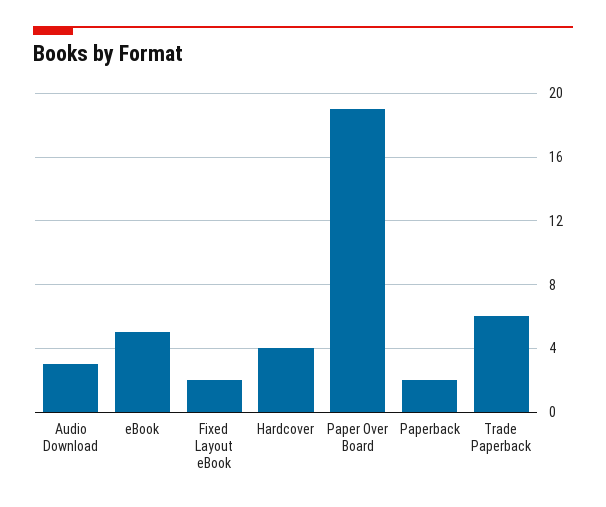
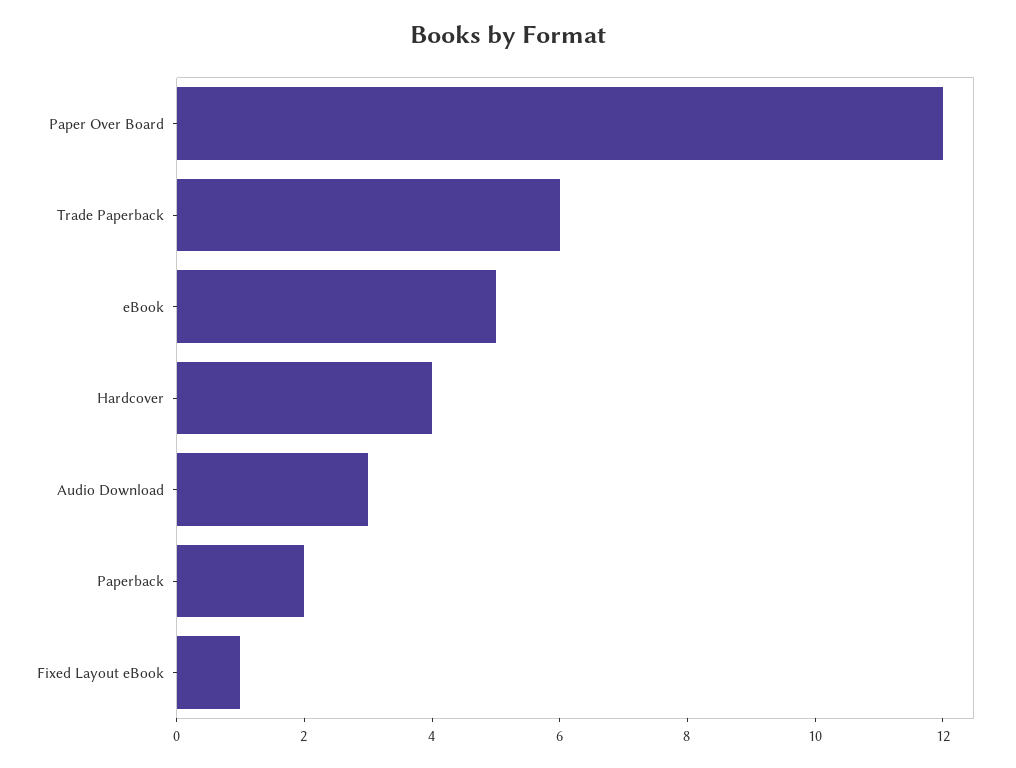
  {
    "Audio Download": 3,
    "eBook": 5,
-   "Fixed Layout eBook": 2,
+   "Fixed Layout eBook": 1,
    "Hardcover": 4,
-   "Paper Over Board": 19,
+   "Paper Over Board": 12,
    "Paperback": 2,
    "Trade Paperback": 6
  }

